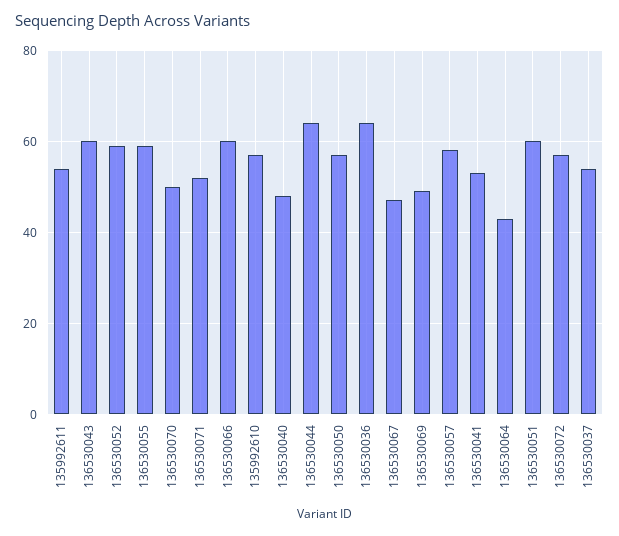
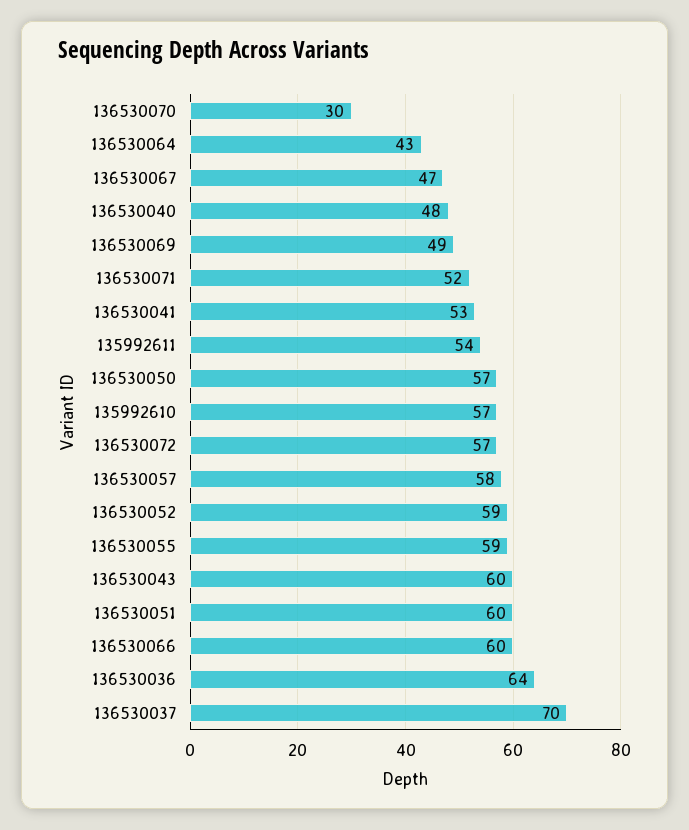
  {
    "135992611": 54,
    "136530043": 60,
    "136530052": 59,
    "136530055": 59,
-   "136530070": 50,
+   "136530070": 30,
    "136530071": 52,
    "136530066": 60,
    "135992610": 57,
    "136530040": 48,
-   "136530044": 65,
    "136530050": 57,
    "136530036": 64,
    "136530067": 47,
    "136530069": 49,
    "136530057": 58,
    "136530041": 53,
    "136530064": 43,
    "136530051": 60,
    "136530072": 57,
-   "136530037": 55
+   "136530037": 70
  }

